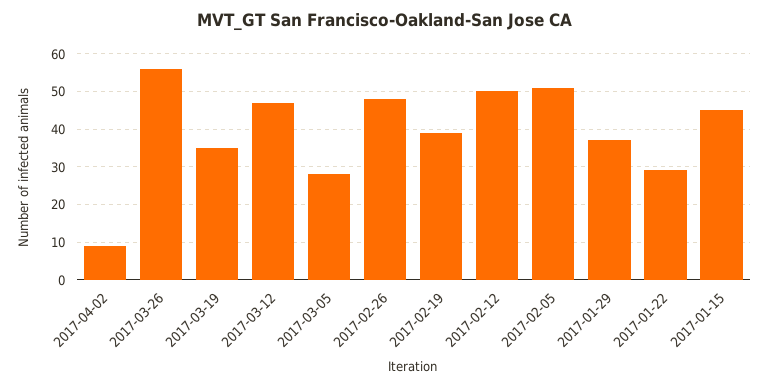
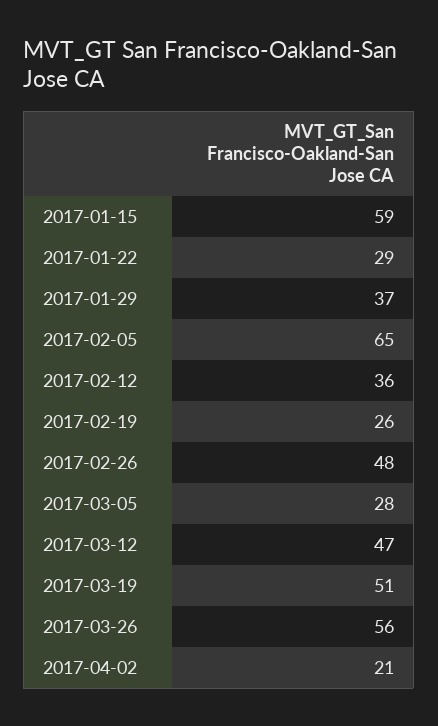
  {
-   "2017-04-02": 10,
+   "2017-04-02": 21,
    "2017-03-26": 56,
-   "2017-03-19": 35,
+   "2017-03-19": 51,
    "2017-03-12": 47,
    "2017-03-05": 28,
    "2017-02-26": 48,
-   "2017-02-19": 40,
+   "2017-02-19": 26,
-   "2017-02-12": 50,
+   "2017-02-12": 36,
-   "2017-02-05": 50,
+   "2017-02-05": 65,
    "2017-01-29": 37,
    "2017-01-22": 29,
-   "2017-01-15": 45
+   "2017-01-15": 59
  }

